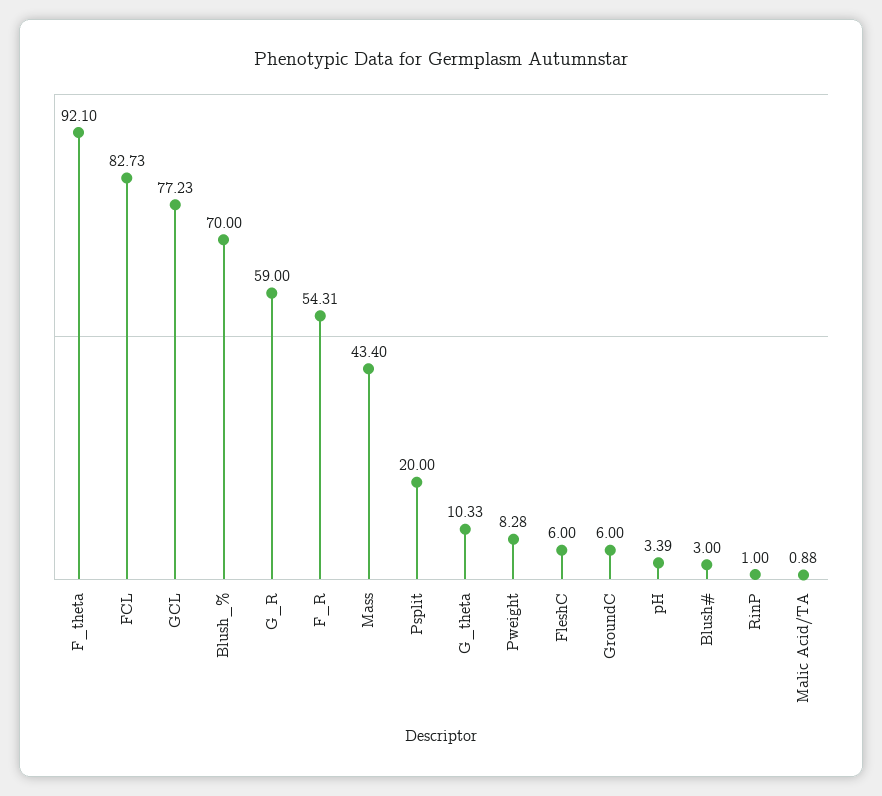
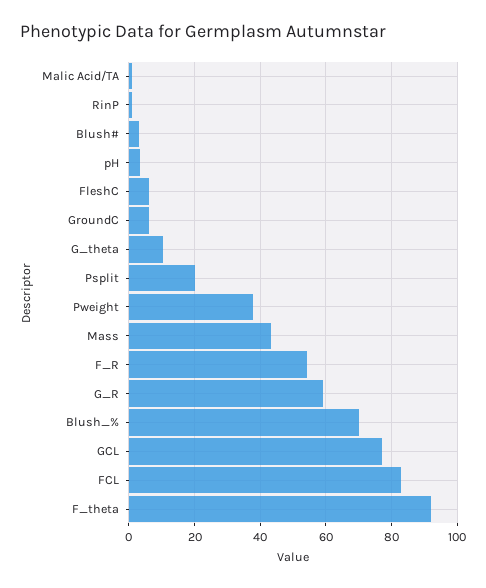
  {
    "F_theta": 92.1,
    "FCL": 82.73,
    "GCL": 77.23,
    "Blush_%": 70,
    "G_R": 59,
    "F_R": 54.31,
    "Mass": 43.4,
    "Psplit": 20,
    "G_theta": 10.33,
-   "Pweight": 8.28,
+   "Pweight": 38,
    "FleshC": 6,
    "GroundC": 6,
    "pH": 3.39,
    "Blush#": 3,
    "RinP": 1,
    "Malic Acid/TA": 0.88
  }

